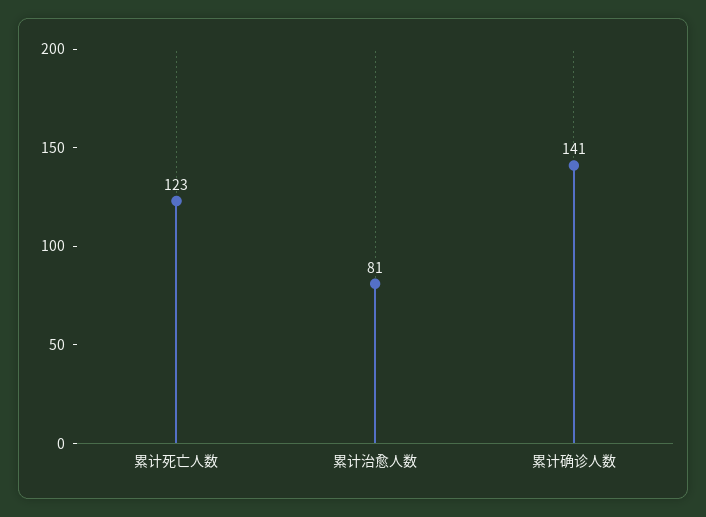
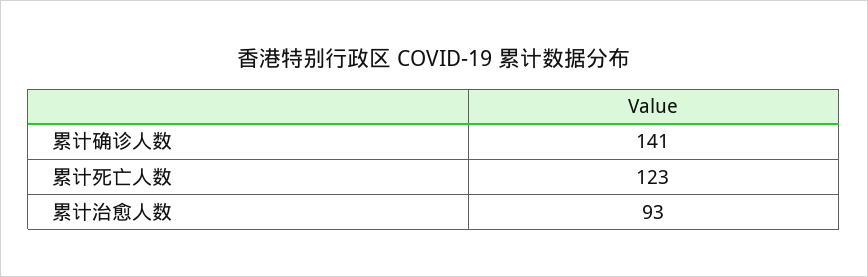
  {
    "累计死亡人数": 123,
-   "累计治愈人数": 81,
+   "累计治愈人数": 93,
    "累计确诊人数": 141
  }

